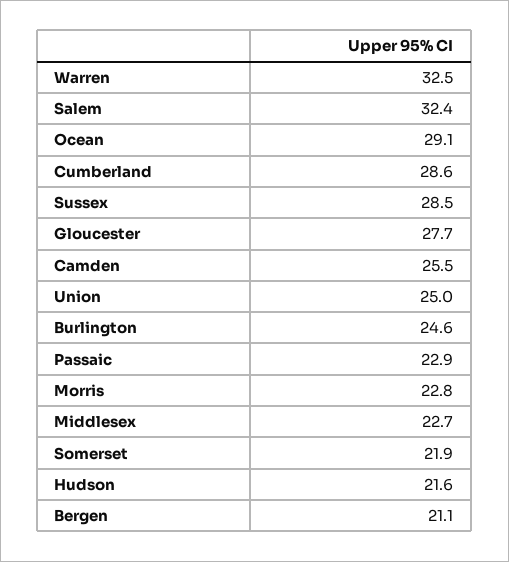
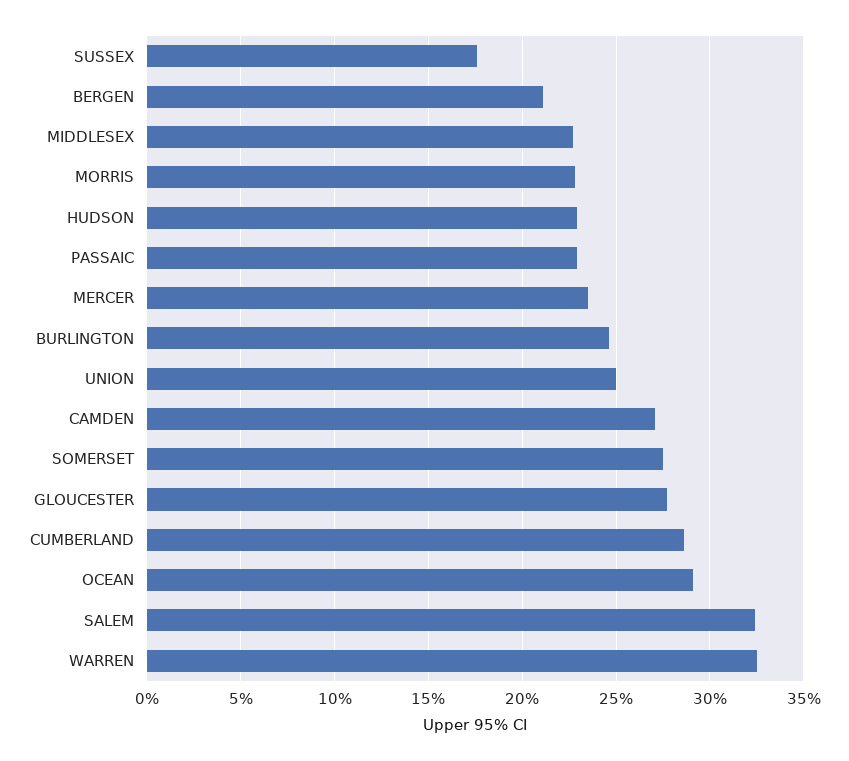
  {
    "Warren": 32.5,
    "Salem": 32.4,
    "Ocean": 29.1,
    "Cumberland": 28.6,
-   "Sussex": 28.5,
+   "Sussex": 17.5,
    "Gloucester": 27.7,
-   "Camden": 25.5,
+   "Camden": 27,
    "Union": 25,
    "Burlington": 24.6,
    "Passaic": 22.9,
    "Morris": 22.8,
    "Middlesex": 22.7,
-   "Somerset": 21.9,
+   "Somerset": 27.5,
-   "Hudson": 21.6,
+   "Hudson": 23,
-   "Bergen": 21.1
+   "Bergen": 21.1,
+   "MERCER": 23.5
  }

